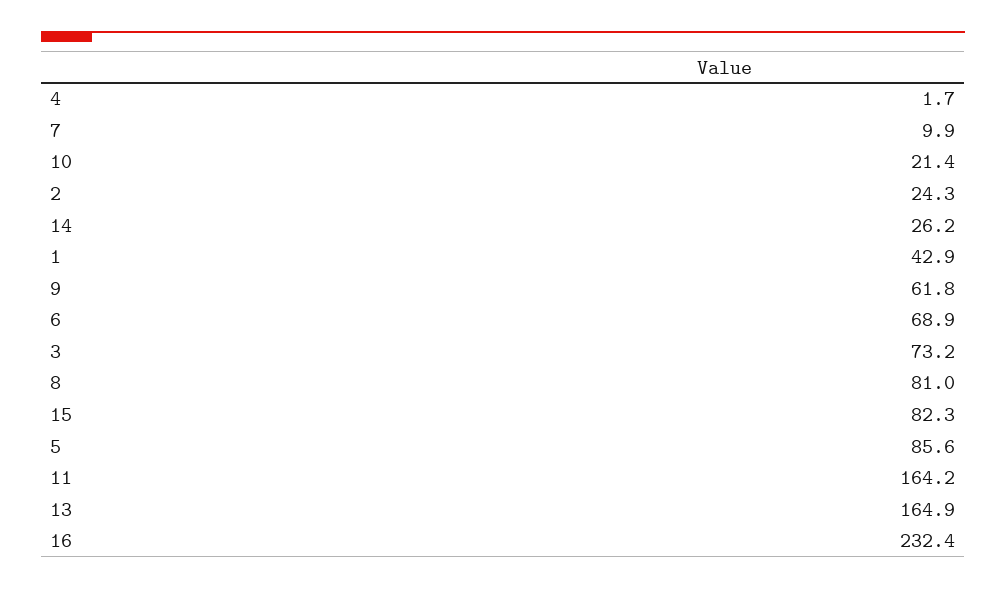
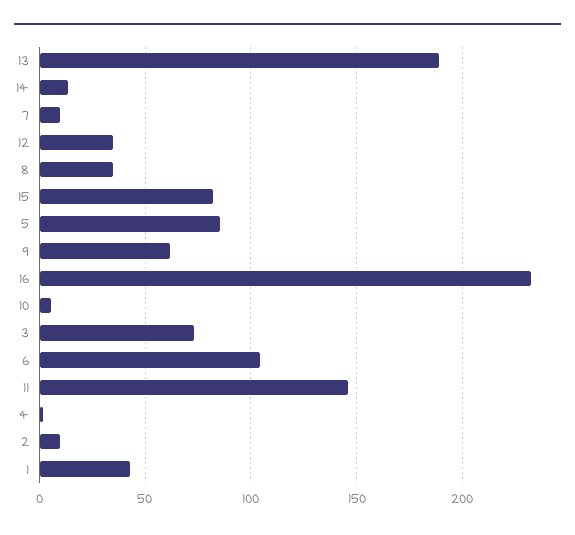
  {
    "4": 1.7,
    "7": 9.9,
-   "10": 21.4,
+   "10": 5,
-   "2": 24.3,
+   "2": 10,
-   "14": 26.2,
+   "14": 15,
    "1": 42.9,
    "9": 61.8,
-   "6": 68.9,
+   "6": 105,
    "3": 73.2,
-   "8": 81,
+   "8": 35,
    "15": 82.3,
    "5": 85.6,
-   "11": 164.2,
+   "11": 145,
-   "13": 164.9,
+   "13": 190,
-   "16": 232.4
+   "16": 232.4,
+   "12": 35
  }

